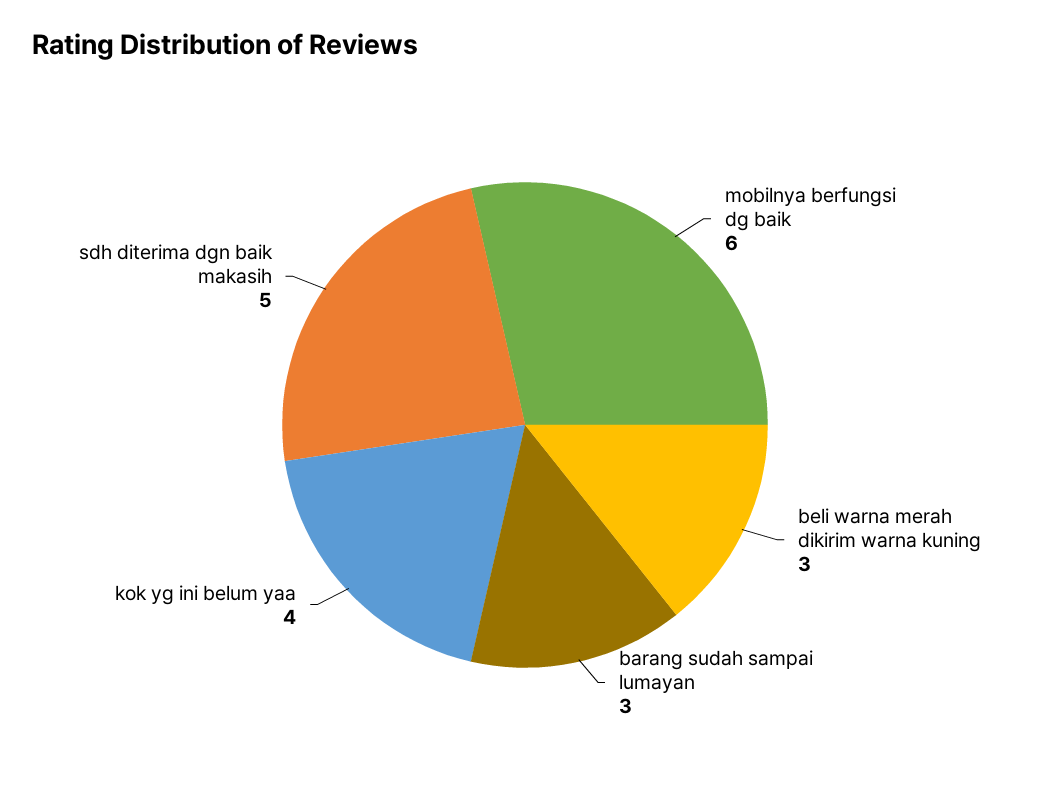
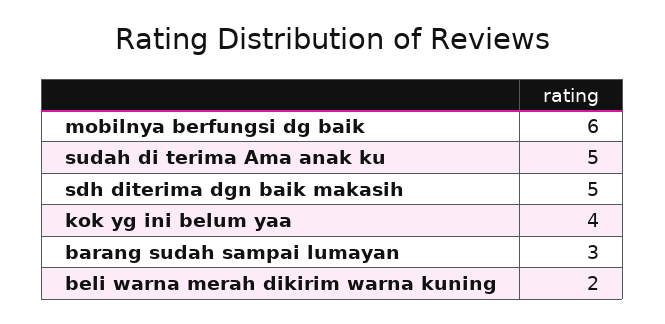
  {
    "mobilnya berfungsi dg baik": 6,
-   "beli warna merah dikirim warna kuning": 3,
+   "beli warna merah dikirim warna kuning": 2,
    "barang sudah sampai lumayan": 3,
    "kok yg ini belum yaa": 4,
-   "sdh diterima dgn baik makasih": 5
+   "sdh diterima dgn baik makasih": 5,
+   "sudah di terima Ama anak ku": 5
  }

